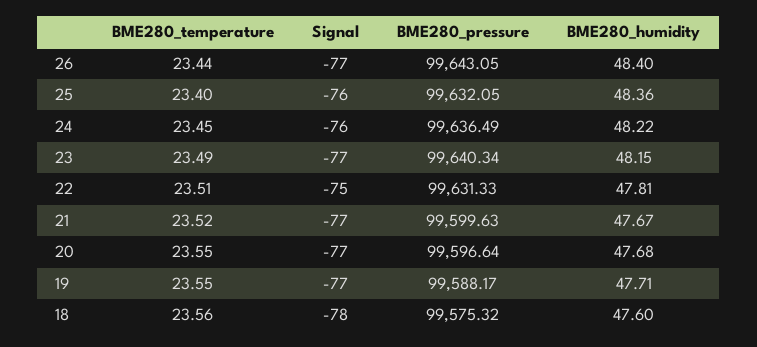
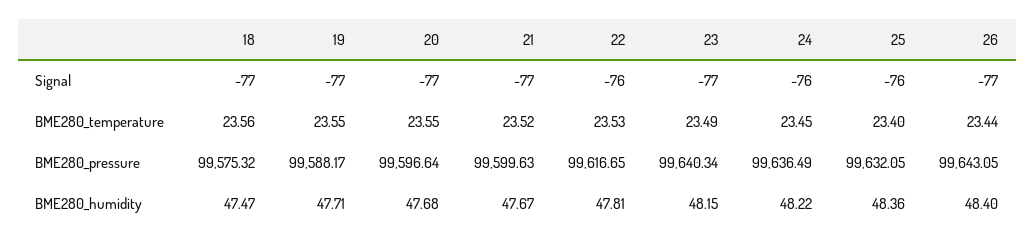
  {
    "BME280_temperature": {
      "26": 23.44,
      "25": 23.4,
      "24": 23.45,
      "23": 23.49,
-     "22": 23.51,
+     "22": 23.53,
      "21": 23.52,
      "20": 23.55,
      "19": 23.55,
      "18": 23.56
    },
    "Signal": {
      "26": -77,
      "25": -76,
      "24": -76,
      "23": -77,
-     "22": -75,
+     "22": -76,
      "21": -77,
      "20": -77,
      "19": -77,
-     "18": -78
+     "18": -77
    },
    "BME280_pressure": {
      "26": 99643.05,
      "25": 99632.05,
      "24": 99636.49,
      "23": 99640.34,
-     "22": 99631.33,
+     "22": 99616.65,
      "21": 99599.63,
      "20": 99596.64,
      "19": 99588.17,
      "18": 99575.32
    },
    "BME280_humidity": {
      "26": 48.4,
      "25": 48.36,
      "24": 48.22,
      "23": 48.15,
      "22": 47.81,
      "21": 47.67,
      "20": 47.68,
      "19": 47.71,
-     "18": 47.6
+     "18": 47.47
    }
  }

